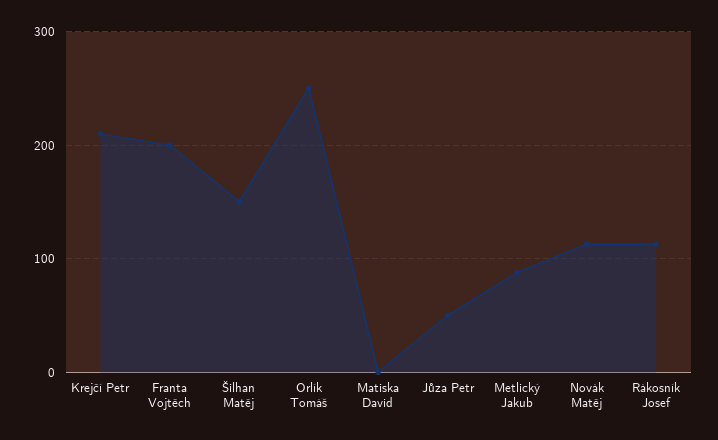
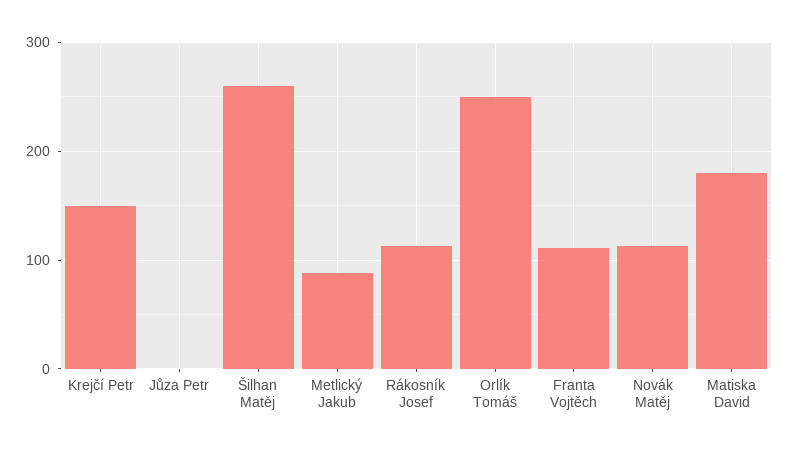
  {
-   "Krejčí Petr": 210,
+   "Krejčí Petr": 150,
-   "Franta Vojtěch": 200,
+   "Franta Vojtěch": 110,
-   "Šilhan Matěj": 150,
+   "Šilhan Matěj": 260,
    "Orlík Tomáš": 250,
-   "Matiska David": 0,
+   "Matiska David": 180,
-   "Jůza Petr": 50,
+   "Jůza Petr": 0,
    "Metlický Jakub": 90,
    "Novák Matěj": 110,
    "Rákosník Josef": 110
  }

